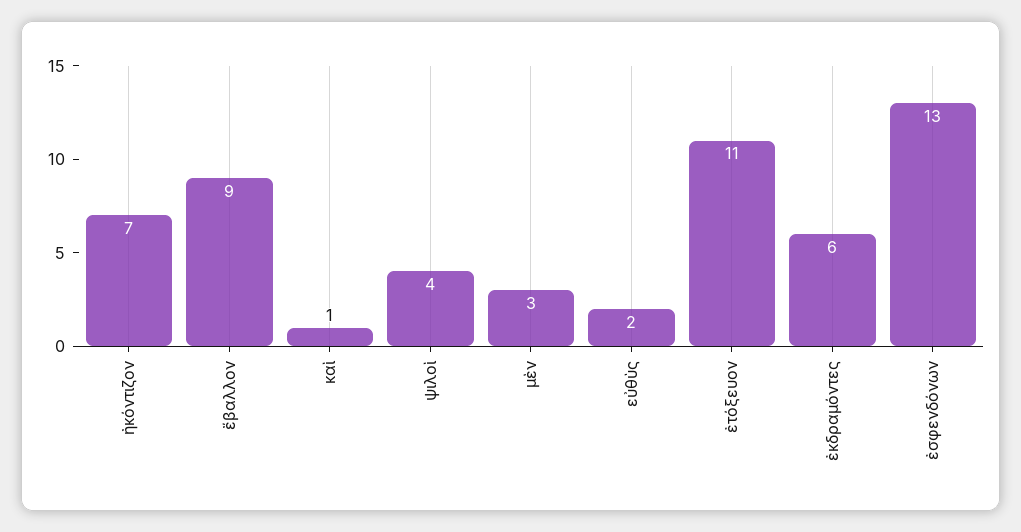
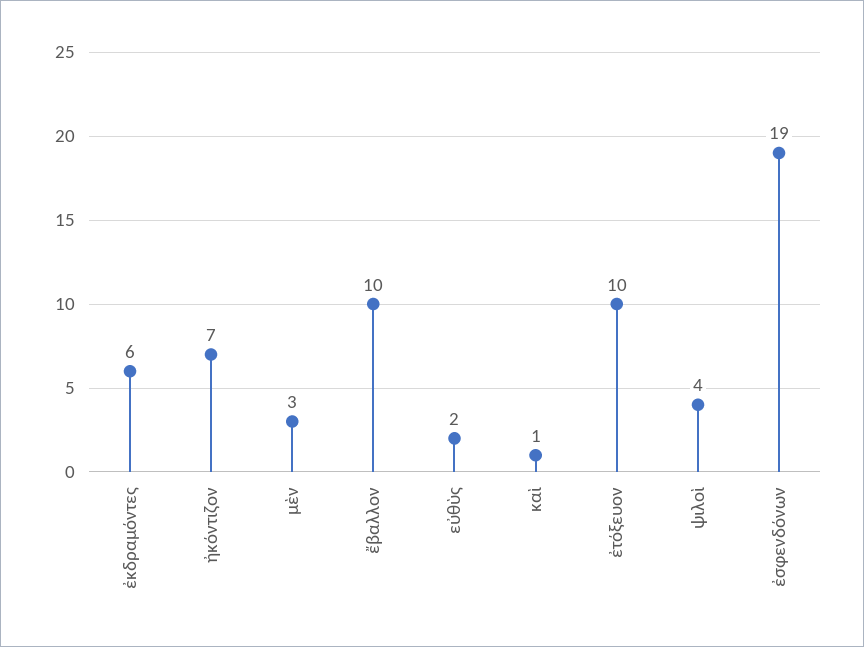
  {
    "ἠκόντιζον": 7,
-   "ἔβαλλον": 9,
+   "ἔβαλλον": 10,
    "καὶ": 1,
    "ψιλοὶ": 4,
    "μὲν": 3,
    "εὐθὺς": 2,
-   "ἐτόξευον": 11,
+   "ἐτόξευον": 10,
    "ἐκδραμόντες": 6,
-   "ἐσφενδόνων": 13
+   "ἐσφενδόνων": 19
  }

